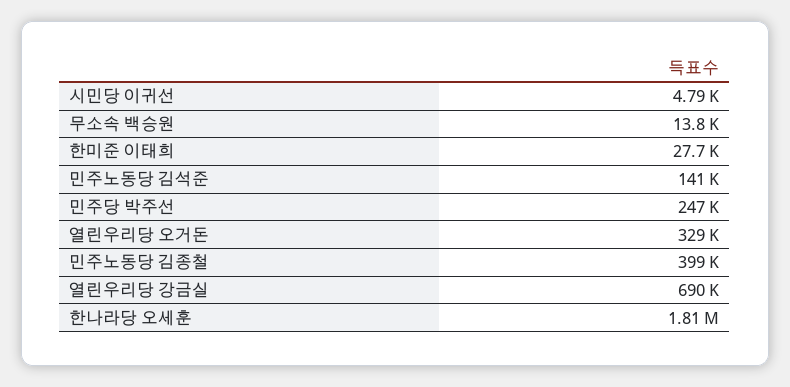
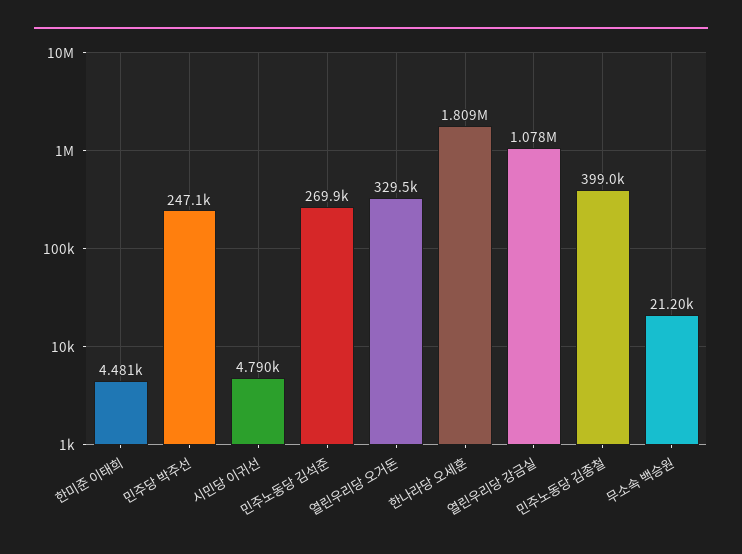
  {
    "시민당 이귀선": 4790,
-   "무소속 백승원": 13800,
+   "무소속 백승원": 21200,
-   "한미준 이태희": 27700,
+   "한미준 이태희": 4481,
-   "민주노동당 김석준": 141000,
+   "민주노동당 김석준": 269900,
    "민주당 박주선": 247100,
    "열린우리당 오거돈": 329500,
    "민주노동당 김종철": 399000,
-   "열린우리당 강금실": 690000,
+   "열린우리당 강금실": 1078000,
    "한나라당 오세훈": 1809000
  }

